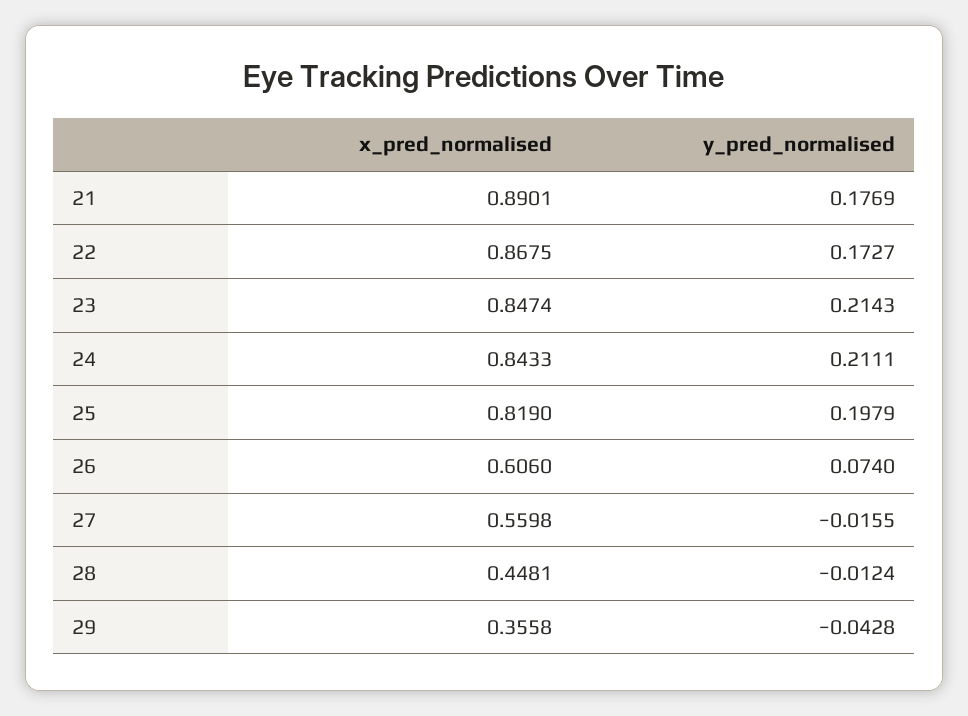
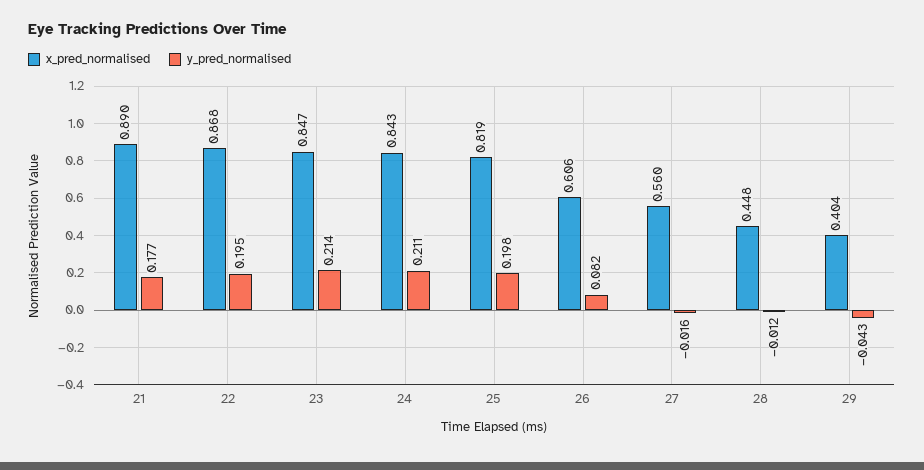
  {
    "x_pred_normalised": {
      "21": 0.8901,
      "22": 0.8675,
      "23": 0.8474,
      "24": 0.8433,
      "25": 0.819,
      "26": 0.606,
      "27": 0.5598,
      "28": 0.4481,
-     "29": 0.3558
+     "29": 0.404
    },
    "y_pred_normalised": {
      "21": 0.1769,
-     "22": 0.1727,
+     "22": 0.195,
      "23": 0.2143,
      "24": 0.2111,
      "25": 0.1979,
-     "26": 0.074,
+     "26": 0.082,
      "27": -0.0155,
      "28": -0.0124,
      "29": -0.0428
    }
  }

